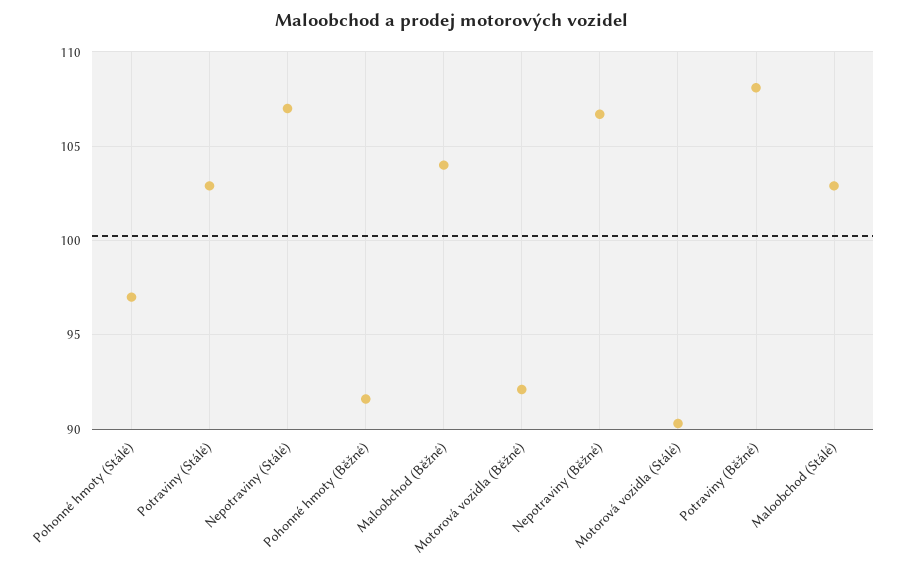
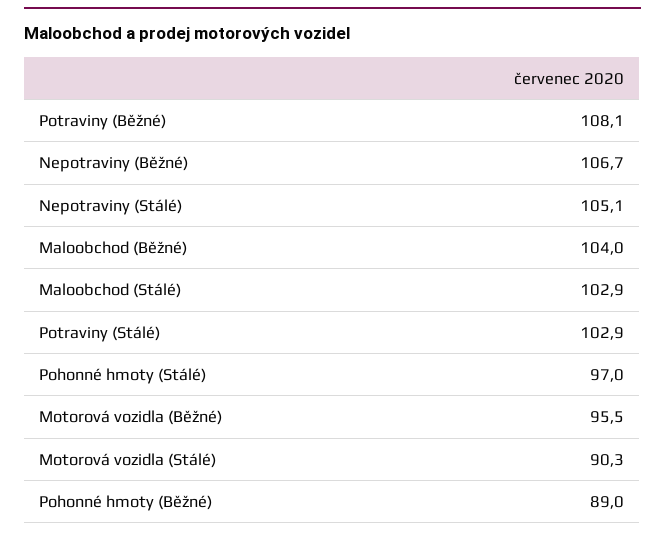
  {
    "Pohonné hmoty (Stálé)": 97,
    "Potraviny (Stálé)": 102.9,
-   "Nepotraviny (Stálé)": 107,
+   "Nepotraviny (Stálé)": 105.1,
-   "Pohonné hmoty (Běžné)": 91.5,
+   "Pohonné hmoty (Běžné)": 89,
    "Maloobchod (Běžné)": 104,
-   "Motorová vozidla (Běžné)": 92,
+   "Motorová vozidla (Běžné)": 95.5,
    "Nepotraviny (Běžné)": 106.7,
    "Motorová vozidla (Stálé)": 90.3,
    "Potraviny (Běžné)": 108.1,
    "Maloobchod (Stálé)": 102.9
  }

